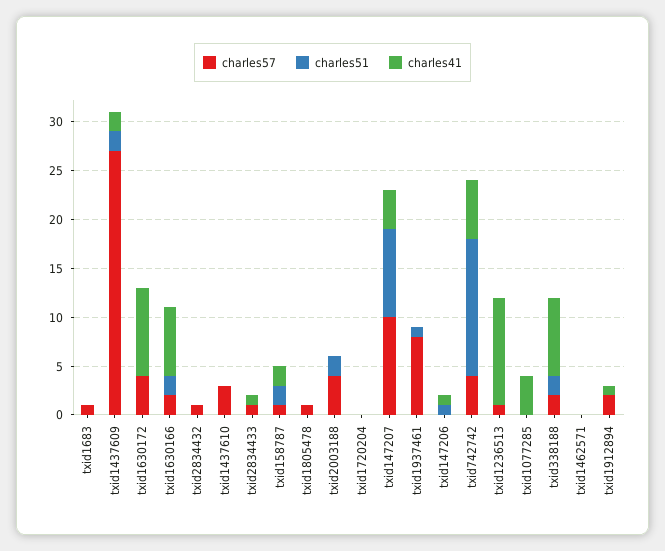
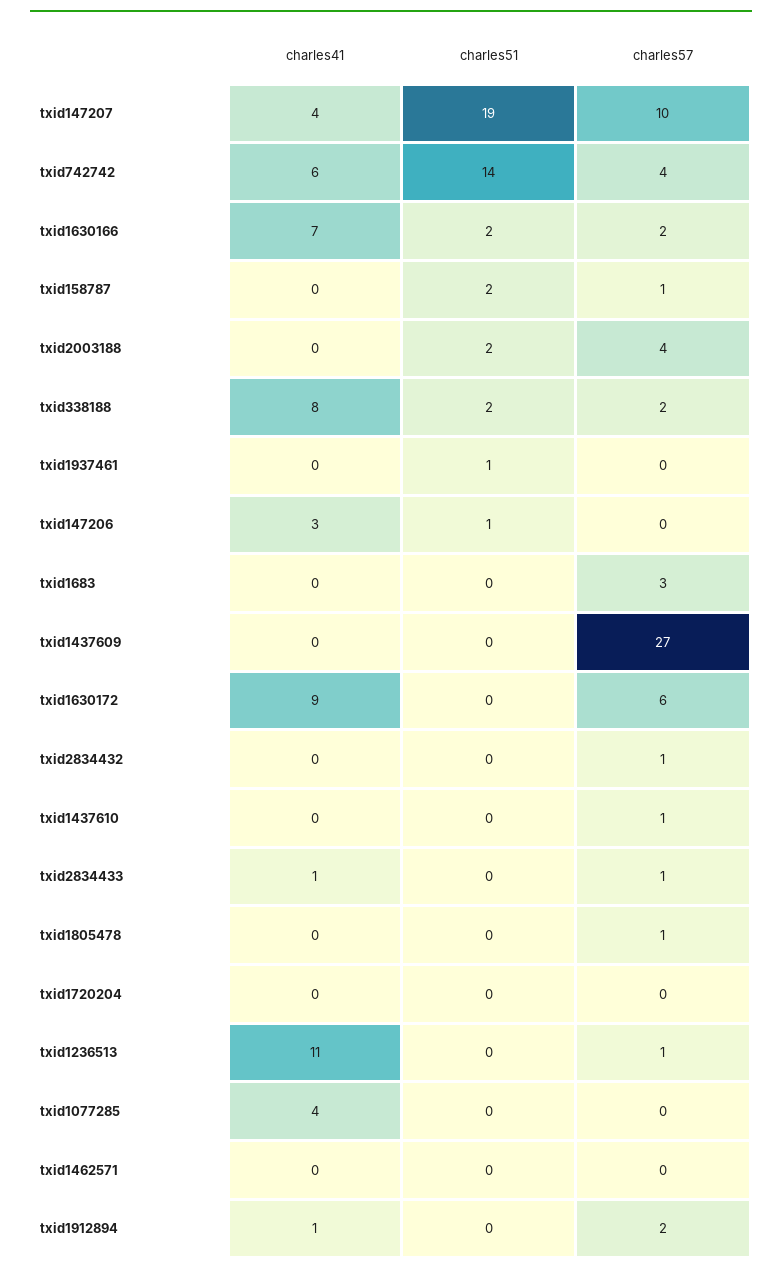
  {
    "charles57": {
-     "txid1683": 1,
+     "txid1683": 3,
      "txid1437609": 27,
-     "txid1630172": 4,
+     "txid1630172": 6,
      "txid1630166": 2,
      "txid2834432": 1,
-     "txid1437610": 3,
+     "txid1437610": 1,
      "txid2834433": 1,
      "txid158787": 1,
      "txid1805478": 1,
      "txid2003188": 4,
      "txid1720204": 0,
      "txid147207": 10,
-     "txid1937461": 8,
+     "txid1937461": 0,
      "txid147206": 0,
      "txid742742": 4,
      "txid1236513": 1,
      "txid1077285": 0,
      "txid338188": 2,
      "txid1462571": 0,
      "txid1912894": 2
    },
    "charles51": {
      "txid1683": 0,
-     "txid1437609": 2,
+     "txid1437609": 0,
      "txid1630172": 0,
      "txid1630166": 2,
      "txid2834432": 0,
      "txid1437610": 0,
      "txid2834433": 0,
      "txid158787": 2,
      "txid1805478": 0,
      "txid2003188": 2,
      "txid1720204": 0,
-     "txid147207": 9,
+     "txid147207": 19,
      "txid1937461": 1,
      "txid147206": 1,
      "txid742742": 14,
      "txid1236513": 0,
      "txid1077285": 0,
      "txid338188": 2,
      "txid1462571": 0,
      "txid1912894": 0
    },
    "charles41": {
      "txid1683": 0,
-     "txid1437609": 2,
+     "txid1437609": 0,
      "txid1630172": 9,
      "txid1630166": 7,
      "txid2834432": 0,
      "txid1437610": 0,
      "txid2834433": 1,
-     "txid158787": 2,
+     "txid158787": 0,
      "txid1805478": 0,
      "txid2003188": 0,
      "txid1720204": 0,
      "txid147207": 4,
      "txid1937461": 0,
-     "txid147206": 1,
+     "txid147206": 3,
      "txid742742": 6,
      "txid1236513": 11,
      "txid1077285": 4,
      "txid338188": 8,
      "txid1462571": 0,
      "txid1912894": 1
    }
  }

